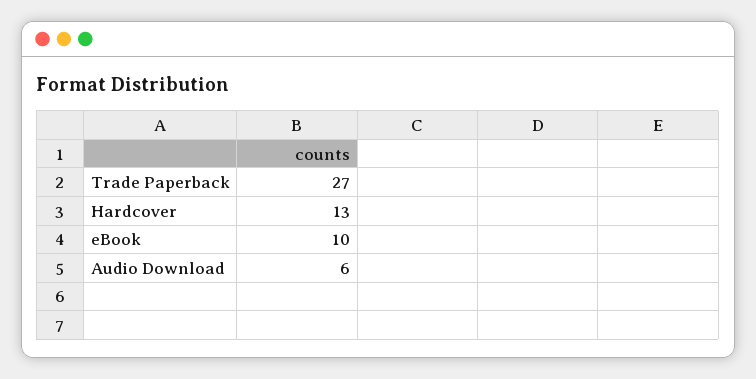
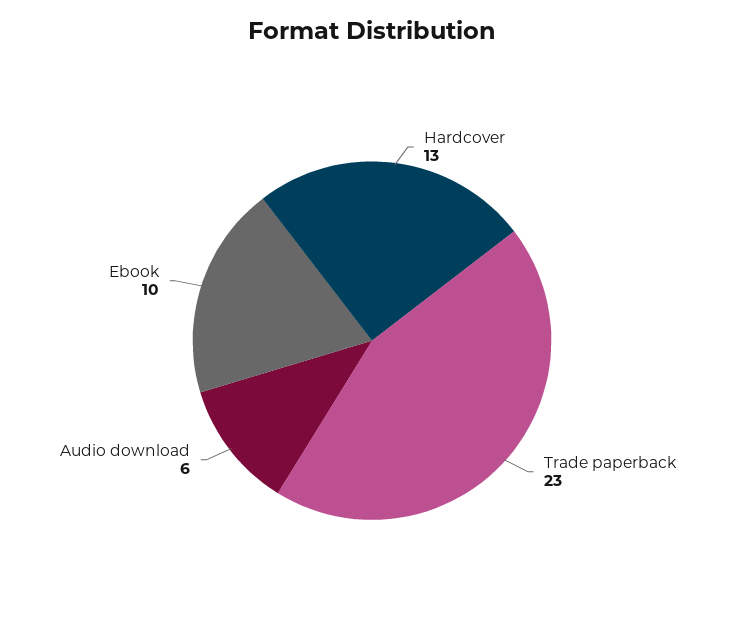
  {
-   "Trade Paperback": 27,
+   "Trade Paperback": 23,
    "Hardcover": 13,
    "eBook": 10,
    "Audio Download": 6
  }

